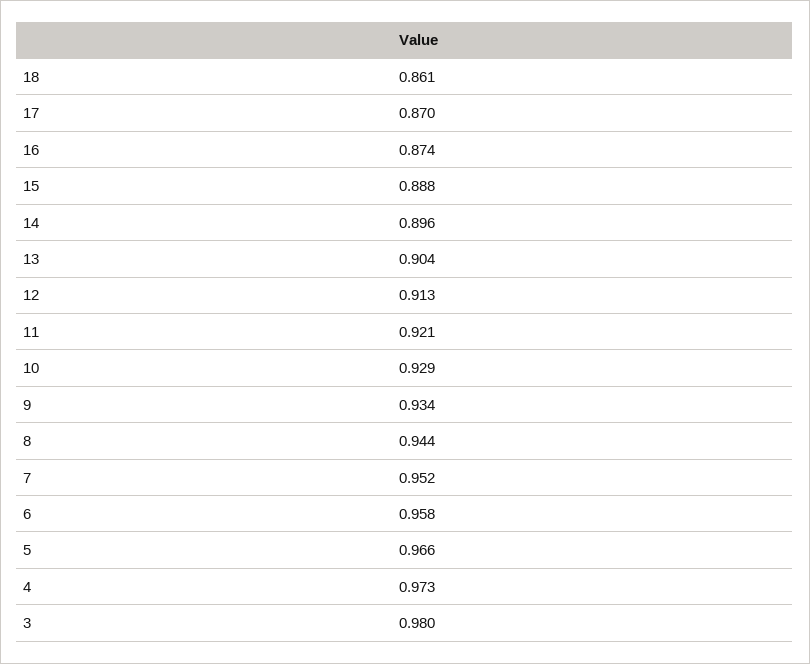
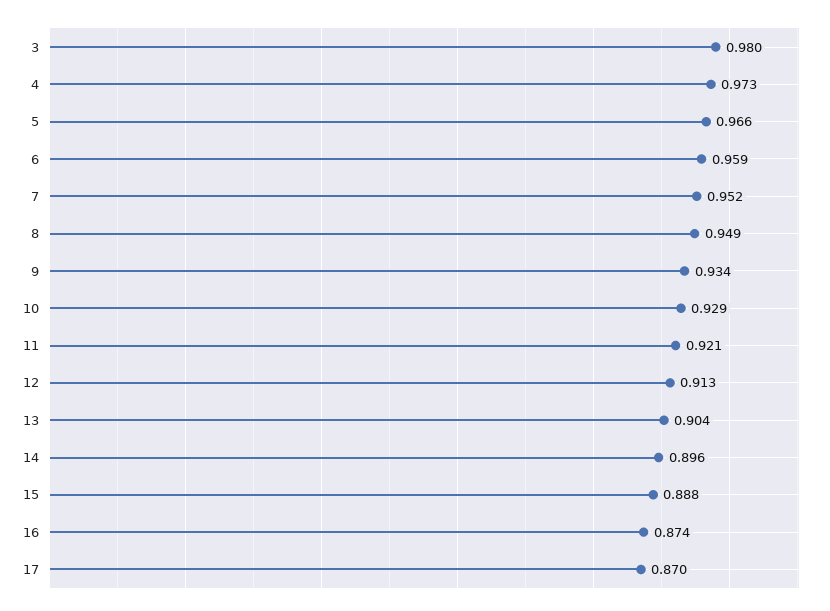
  {
-   "18": 0.861,
    "17": 0.87,
    "16": 0.874,
    "15": 0.888,
    "14": 0.896,
    "13": 0.904,
    "12": 0.913,
    "11": 0.921,
    "10": 0.929,
    "9": 0.934,
-   "8": 0.944,
+   "8": 0.949,
    "7": 0.952,
-   "6": 0.958,
+   "6": 0.959,
    "5": 0.966,
    "4": 0.973,
    "3": 0.98
  }

